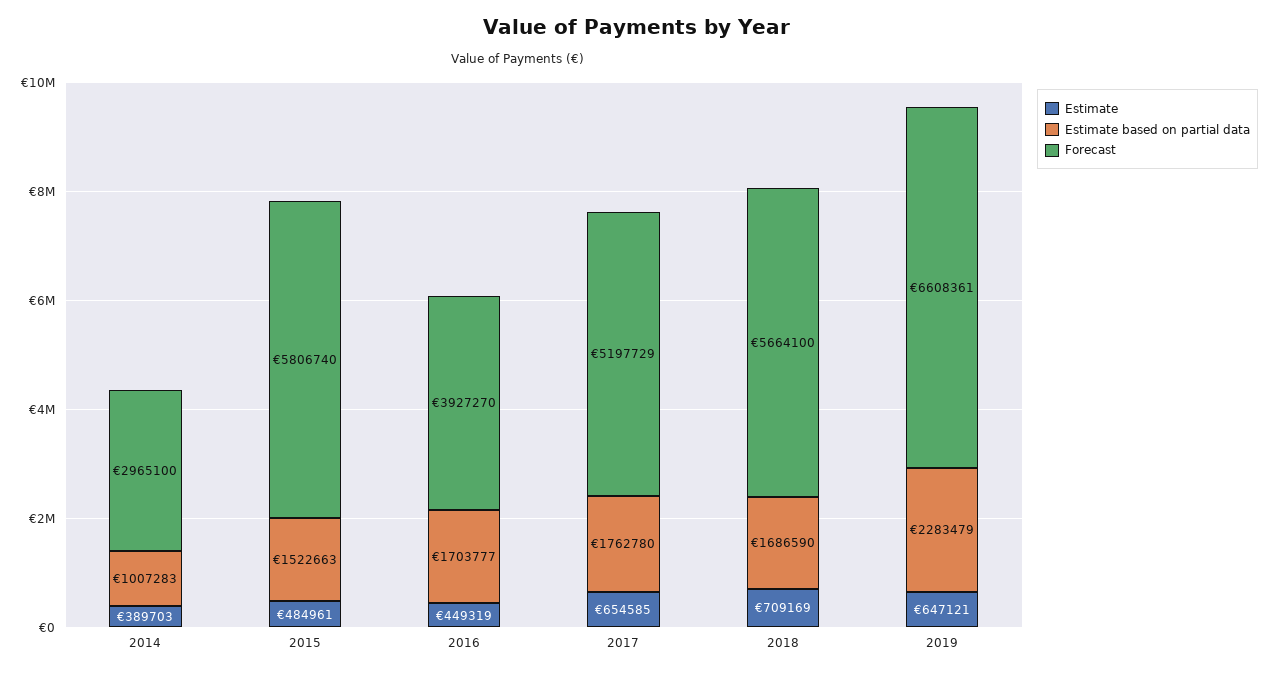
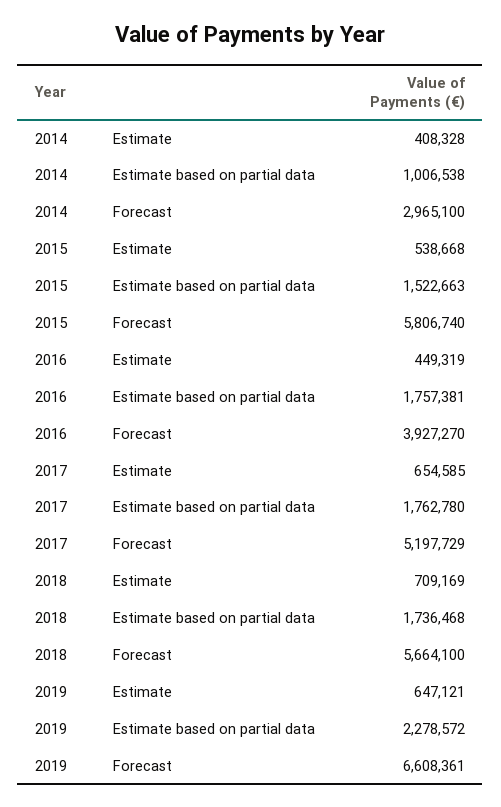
  {
    "Estimate": {
-     "2014": 389703,
+     "2014": 408328,
-     "2015": 484961,
+     "2015": 538668,
      "2016": 449319,
      "2017": 654585,
      "2018": 709169,
      "2019": 647121
    },
    "Estimate based on partial data": {
-     "2014": 1007283,
+     "2014": 1006538,
      "2015": 1522663,
-     "2016": 1703777,
+     "2016": 1757381,
      "2017": 1762780,
-     "2018": 1686590,
+     "2018": 1736468,
-     "2019": 2283479
+     "2019": 2278572
    },
    "Forecast": {
      "2014": 2965100,
      "2015": 5806740,
      "2016": 3927270,
      "2017": 5197729,
      "2018": 5664100,
      "2019": 6608361
    }
  }

